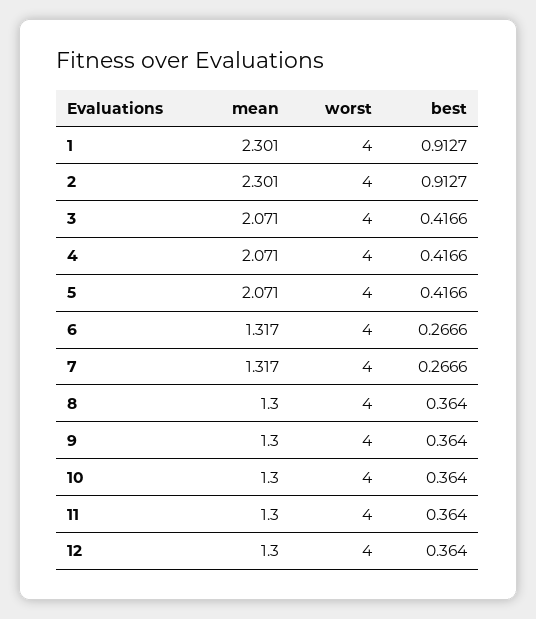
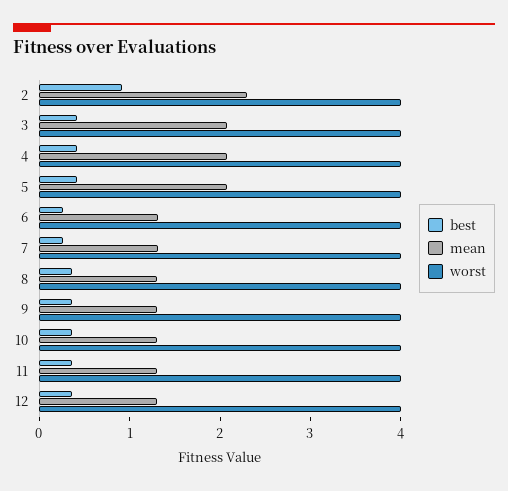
  {
    "mean": {
-     "1": 2.301,
      "2": 2.301,
      "3": 2.071,
      "4": 2.071,
      "5": 2.071,
      "6": 1.317,
      "7": 1.317,
      "8": 1.3,
      "9": 1.3,
      "10": 1.3,
      "11": 1.3,
      "12": 1.3
    },
    "worst": {
-     "1": 4,
      "2": 4,
      "3": 4,
      "4": 4,
      "5": 4,
      "6": 4,
      "7": 4,
      "8": 4,
      "9": 4,
      "10": 4,
      "11": 4,
      "12": 4
    },
    "best": {
-     "1": 0.9127,
      "2": 0.9127,
      "3": 0.4166,
      "4": 0.4166,
      "5": 0.4166,
      "6": 0.2666,
      "7": 0.2666,
      "8": 0.364,
      "9": 0.364,
      "10": 0.364,
      "11": 0.364,
      "12": 0.364
    }
  }

